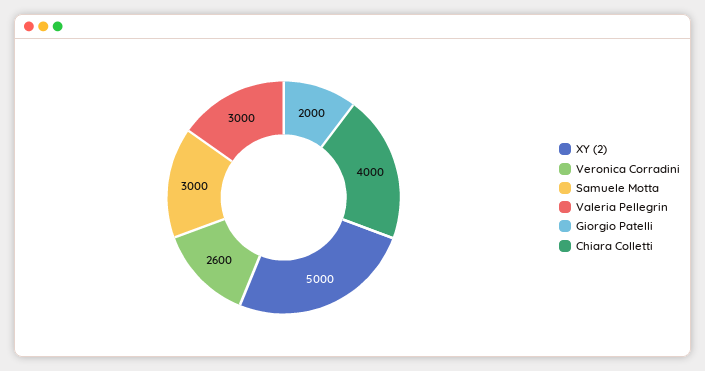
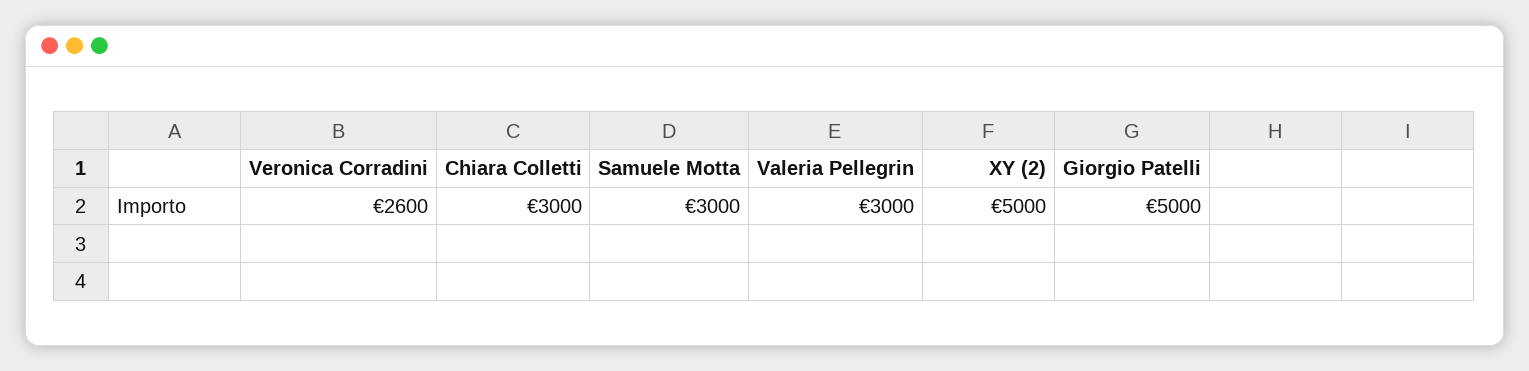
  {
    "XY (2)": 5000,
    "Veronica Corradini": 2600,
    "Samuele Motta": 3000,
    "Valeria Pellegrin": 3000,
-   "Giorgio Patelli": 2000,
+   "Giorgio Patelli": 5000,
-   "Chiara Colletti": 4000
+   "Chiara Colletti": 3000
  }

